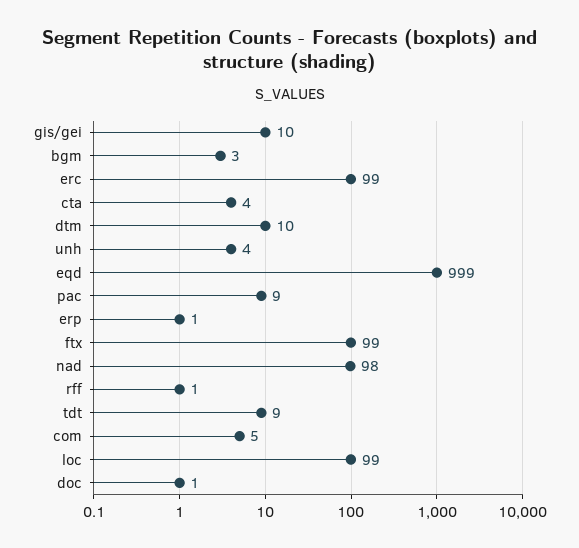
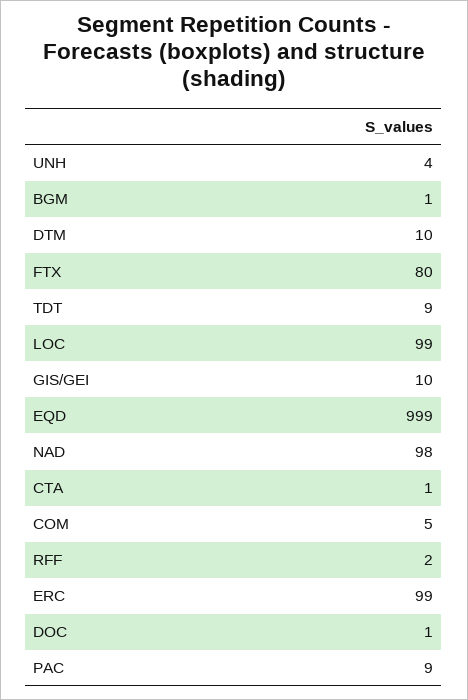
  {
    "gis/gei": 10,
-   "bgm": 3,
+   "bgm": 1,
    "erc": 99,
-   "cta": 4,
+   "cta": 1,
    "dtm": 10,
    "unh": 4,
    "eqd": 999,
    "pac": 9,
-   "erp": 1,
-   "ftx": 99,
+   "ftx": 80,
    "nad": 98,
-   "rff": 1,
+   "rff": 2,
    "tdt": 9,
    "com": 5,
    "loc": 99,
    "doc": 1
  }

